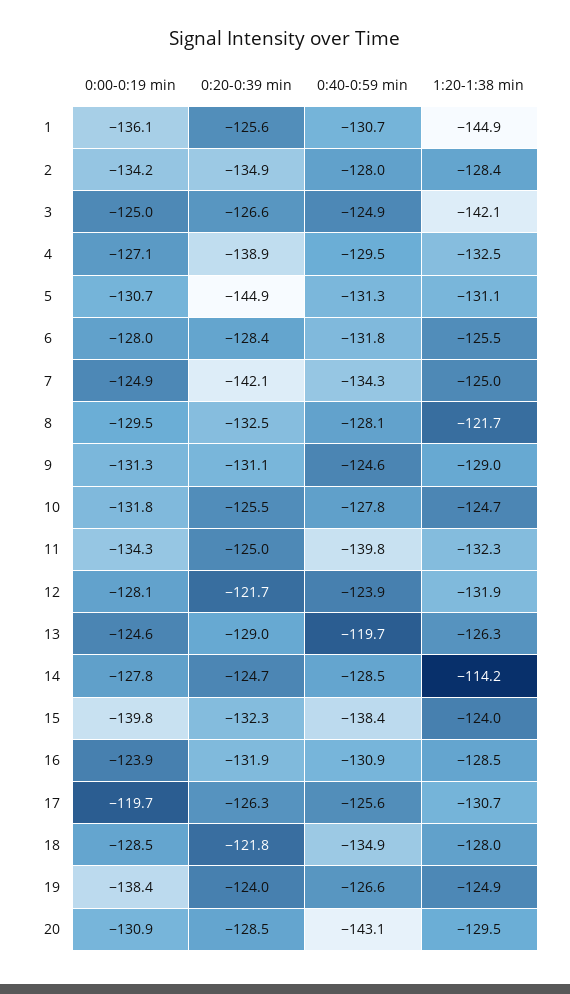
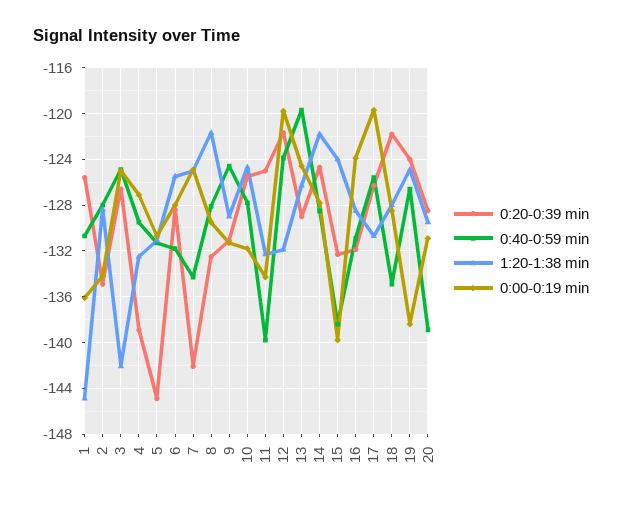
  {
    "0:00-0:19 min": {
      "1": -136.1,
      "2": -134.2,
      "3": -125,
      "4": -127.1,
      "5": -130.7,
      "6": -128,
      "7": -124.9,
      "8": -129.5,
      "9": -131.3,
      "10": -131.8,
      "11": -134.3,
-     "12": -128.1,
+     "12": -120,
      "13": -124.6,
      "14": -127.8,
      "15": -139.8,
      "16": -123.9,
      "17": -119.7,
      "18": -128.5,
      "19": -138.4,
      "20": -130.9
    },
    "0:20-0:39 min": {
      "1": -125.6,
      "2": -134.9,
      "3": -126.6,
      "4": -138.9,
      "5": -144.9,
      "6": -128.4,
      "7": -142.1,
      "8": -132.5,
      "9": -131.1,
      "10": -125.5,
      "11": -125,
      "12": -121.7,
      "13": -129,
      "14": -124.7,
      "15": -132.3,
      "16": -131.9,
      "17": -126.3,
      "18": -121.8,
      "19": -124,
      "20": -128.5
    },
    "0:40-0:59 min": {
      "1": -130.7,
      "2": -128,
      "3": -124.9,
      "4": -129.5,
      "5": -131.3,
      "6": -131.8,
      "7": -134.3,
      "8": -128.1,
      "9": -124.6,
      "10": -127.8,
      "11": -139.8,
      "12": -123.9,
      "13": -119.7,
      "14": -128.5,
      "15": -138.4,
      "16": -130.9,
      "17": -125.6,
      "18": -134.9,
      "19": -126.6,
-     "20": -143.1
+     "20": -139
    },
    "1:20-1:38 min": {
      "1": -144.9,
      "2": -128.4,
      "3": -142.1,
      "4": -132.5,
      "5": -131.1,
      "6": -125.5,
      "7": -125,
      "8": -121.7,
      "9": -129,
      "10": -124.7,
      "11": -132.3,
      "12": -131.9,
      "13": -126.3,
-     "14": -114.2,
+     "14": -122,
      "15": -124,
      "16": -128.5,
      "17": -130.7,
      "18": -128,
      "19": -124.9,
      "20": -129.5
    }
  }

